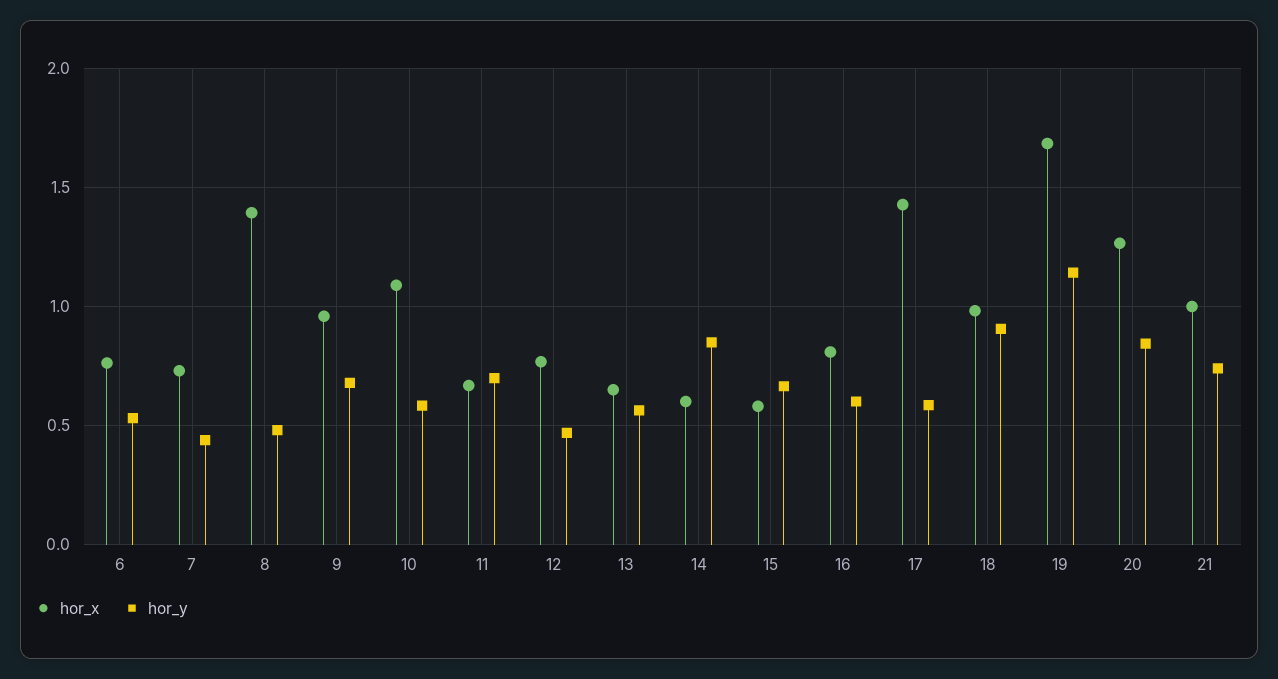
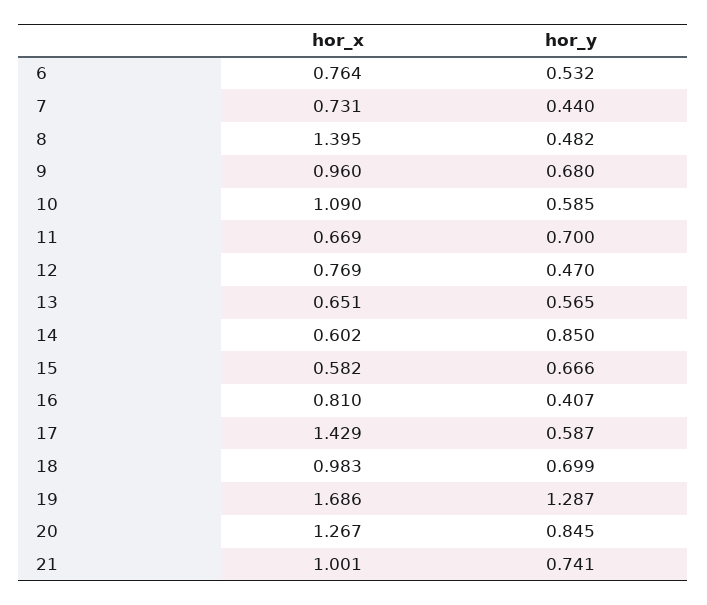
  {
    "hor_x": {
      "6": 0.764,
      "7": 0.731,
      "8": 1.395,
      "9": 0.96,
      "10": 1.09,
      "11": 0.669,
      "12": 0.769,
      "13": 0.651,
      "14": 0.602,
      "15": 0.582,
      "16": 0.81,
      "17": 1.429,
      "18": 0.983,
      "19": 1.686,
      "20": 1.267,
      "21": 1.001
    },
    "hor_y": {
      "6": 0.532,
      "7": 0.44,
      "8": 0.482,
      "9": 0.68,
      "10": 0.585,
      "11": 0.7,
      "12": 0.47,
      "13": 0.565,
      "14": 0.85,
      "15": 0.666,
-     "16": 0.6,
+     "16": 0.407,
      "17": 0.587,
-     "18": 0.9,
+     "18": 0.699,
-     "19": 1.15,
+     "19": 1.287,
      "20": 0.845,
      "21": 0.741
    }
  }

